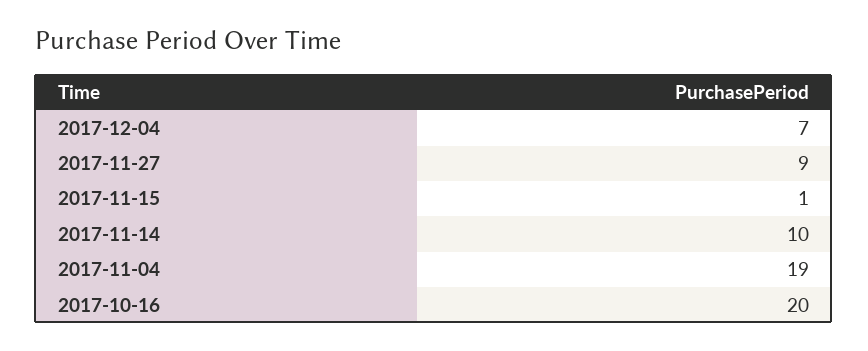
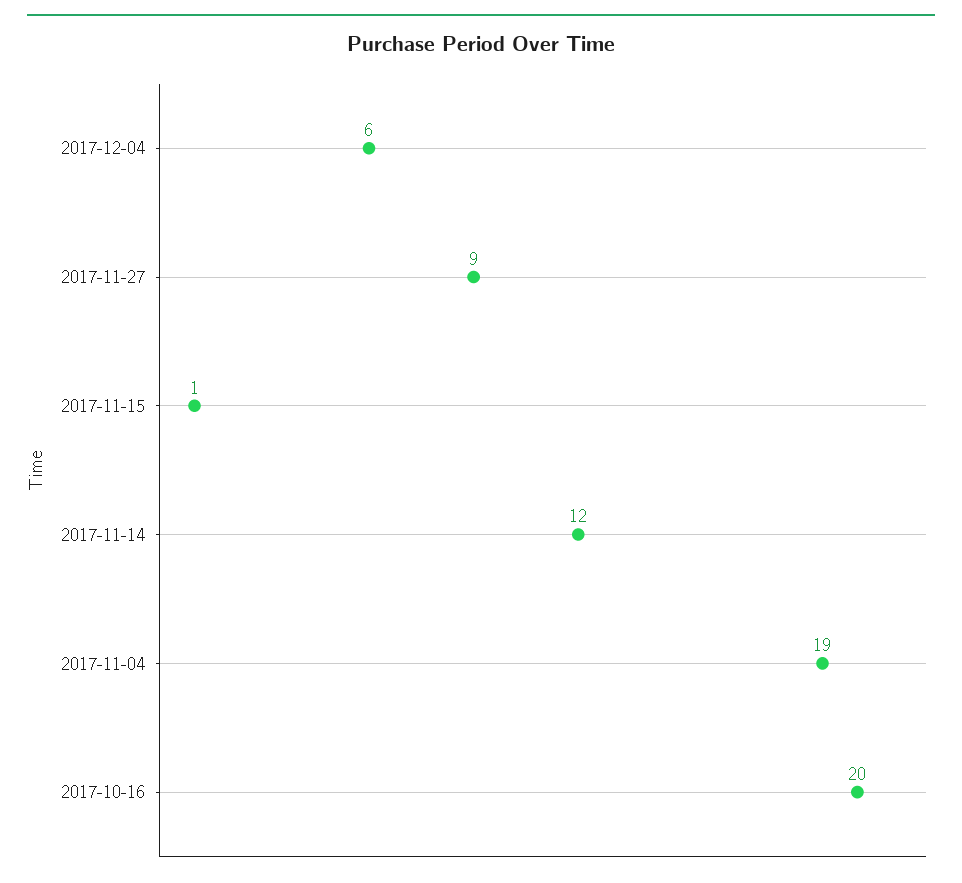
  {
-   "2017-12-04": 7,
+   "2017-12-04": 6,
    "2017-11-27": 9,
    "2017-11-15": 1,
-   "2017-11-14": 10,
+   "2017-11-14": 12,
    "2017-11-04": 19,
    "2017-10-16": 20
  }

